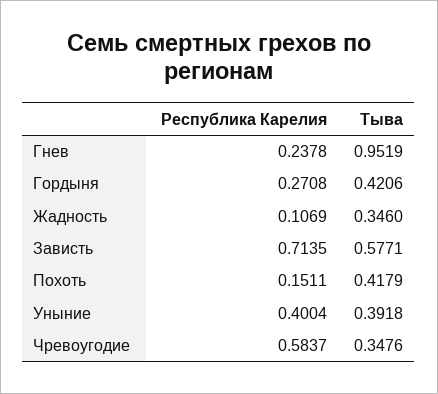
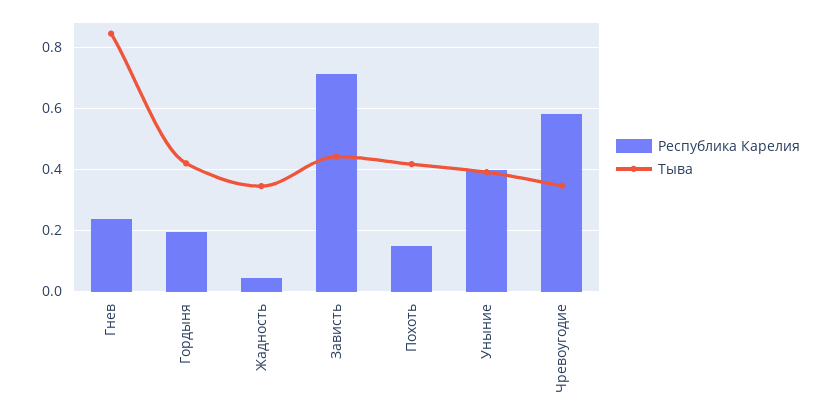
  {
    "Республика Карелия": {
      "Гнев": 0.2378,
-     "Гордыня": 0.2708,
+     "Гордыня": 0.2,
-     "Жадность": 0.1069,
+     "Жадность": 0.04,
      "Зависть": 0.7135,
      "Похоть": 0.1511,
      "Уныние": 0.4004,
      "Чревоугодие": 0.5837
    },
    "Тыва": {
-     "Гнев": 0.9519,
+     "Гнев": 0.84,
      "Гордыня": 0.4206,
      "Жадность": 0.346,
-     "Зависть": 0.5771,
+     "Зависть": 0.44,
      "Похоть": 0.4179,
      "Уныние": 0.3918,
      "Чревоугодие": 0.3476
    }
  }

